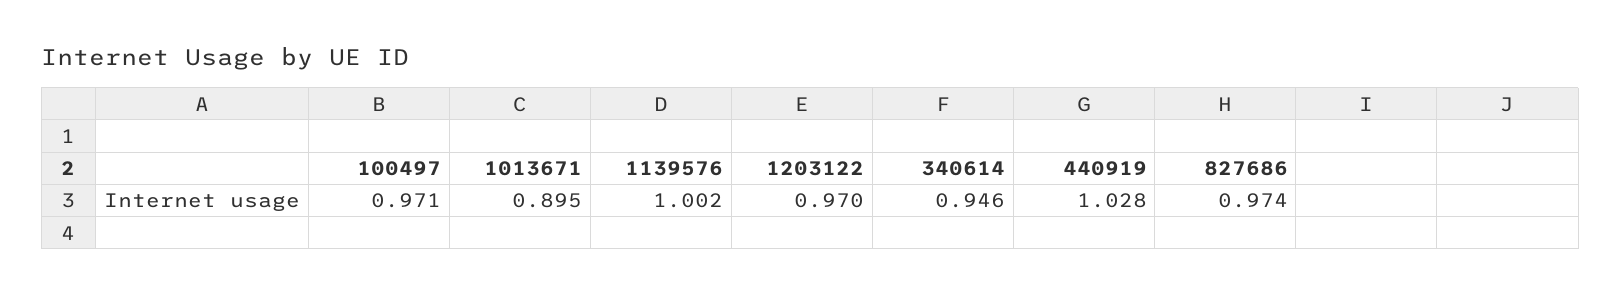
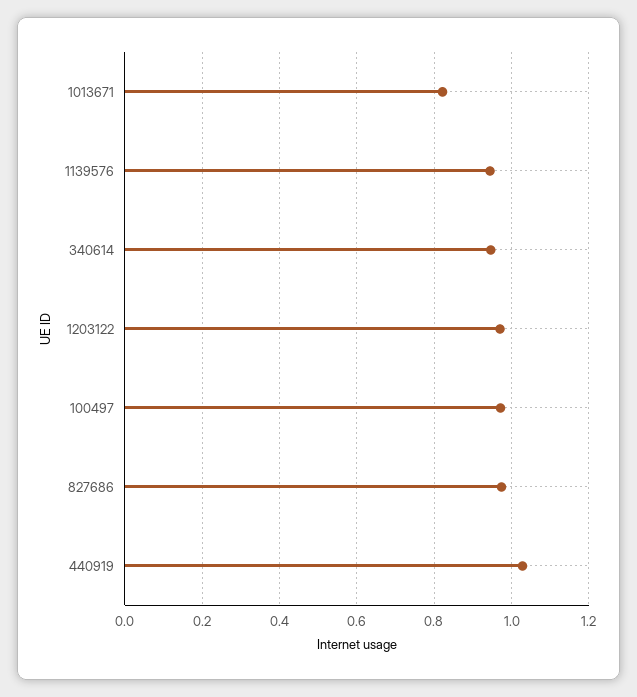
  {
    "100497": 0.971,
-   "1013671": 0.895,
+   "1013671": 0.82,
-   "1139576": 1.002,
+   "1139576": 0.94,
    "1203122": 0.97,
    "340614": 0.946,
    "440919": 1.028,
    "827686": 0.974
  }

